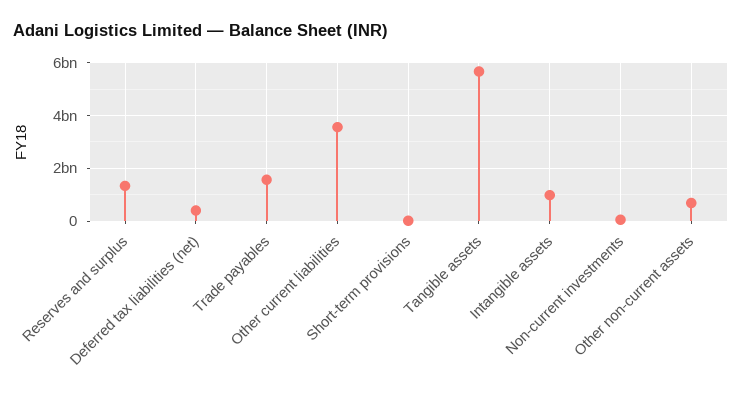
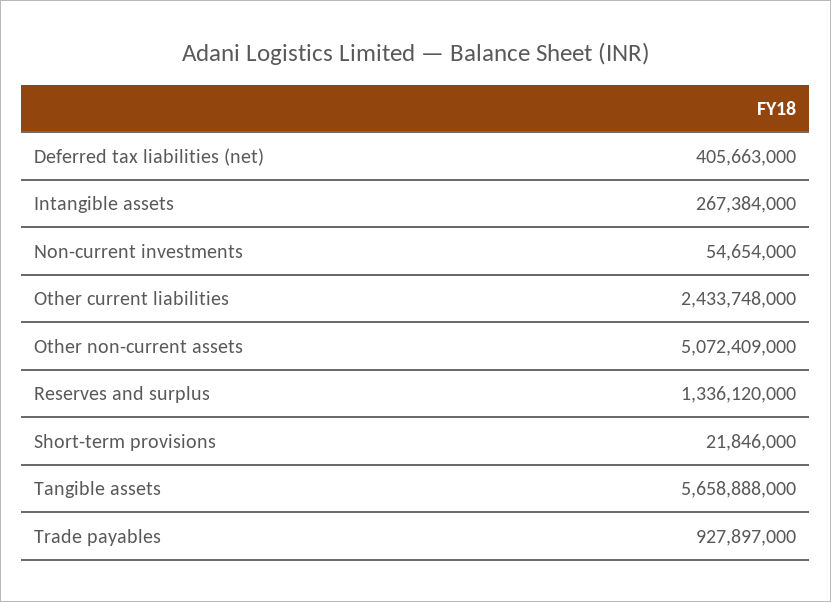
  {
    "Reserves and surplus": 1336120000,
    "Deferred tax liabilities (net)": 405663000,
-   "Trade payables": 1500000000,
+   "Trade payables": 927897000,
-   "Other current liabilities": 3500000000,
+   "Other current liabilities": 2433748000,
    "Short-term provisions": 21846000,
    "Tangible assets": 5658888000,
-   "Intangible assets": 1000000000,
+   "Intangible assets": 267384000,
    "Non-current investments": 54654000,
-   "Other non-current assets": 750000000
+   "Other non-current assets": 5072409000
  }

